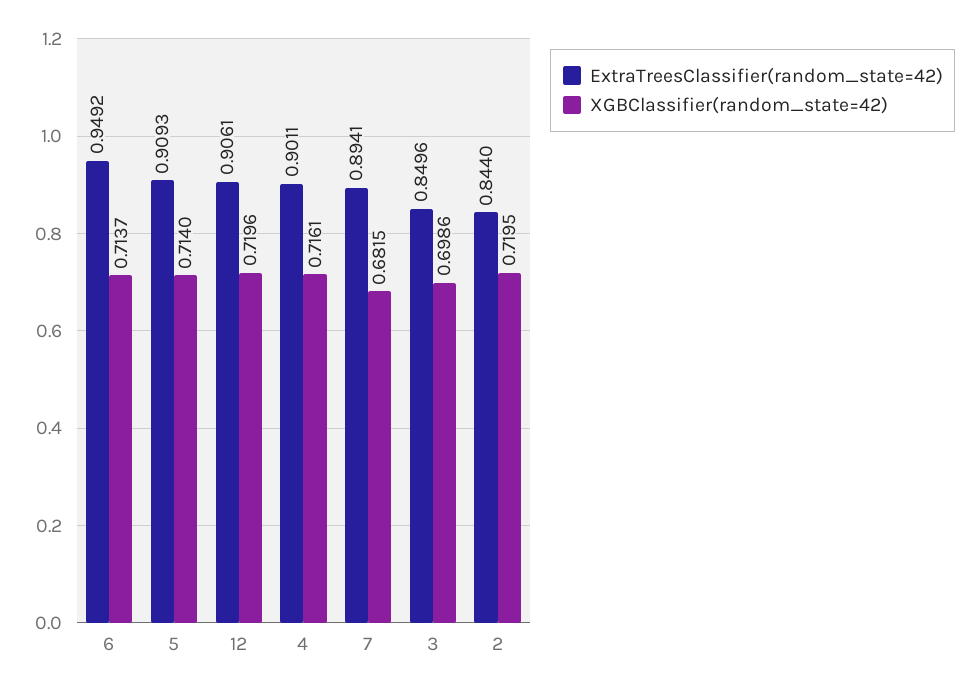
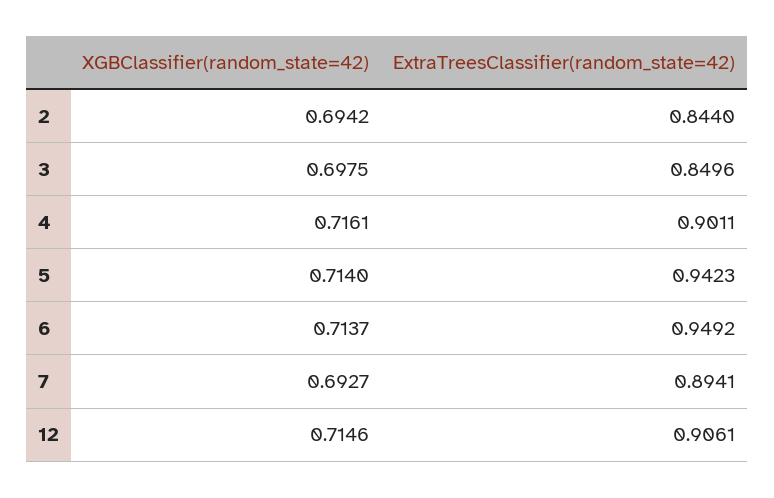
  {
    "ExtraTreesClassifier(random_state=42)": {
      "6": 0.9492,
-     "5": 0.9093,
+     "5": 0.9423,
      "12": 0.9061,
      "4": 0.9011,
      "7": 0.8941,
      "3": 0.8496,
      "2": 0.844
    },
    "XGBClassifier(random_state=42)": {
      "6": 0.7137,
      "5": 0.714,
-     "12": 0.7196,
+     "12": 0.7146,
      "4": 0.7161,
-     "7": 0.6815,
+     "7": 0.6927,
-     "3": 0.6986,
+     "3": 0.6975,
-     "2": 0.7195
+     "2": 0.6942
    }
  }

